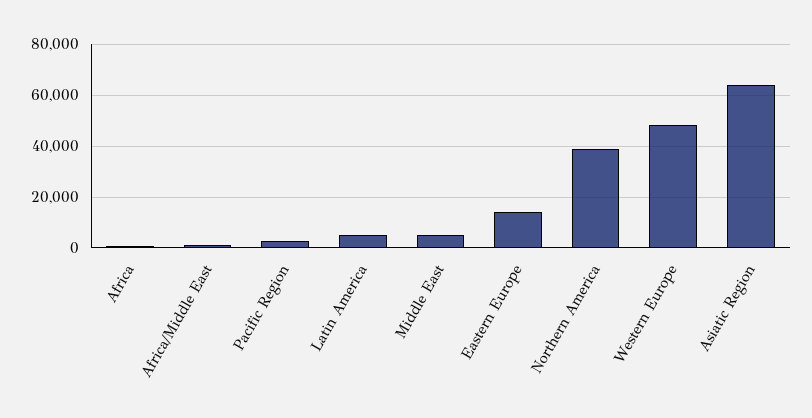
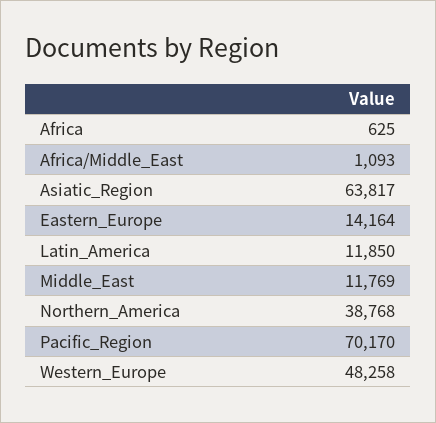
  {
    "Africa": 625,
    "Africa/Middle East": 1093,
-   "Pacific Region": 2500,
+   "Pacific Region": 70170,
-   "Latin America": 5000,
+   "Latin America": 11850,
-   "Middle East": 5000,
+   "Middle East": 11769,
    "Eastern Europe": 14164,
    "Northern America": 38768,
    "Western Europe": 48258,
    "Asiatic Region": 63817
  }

